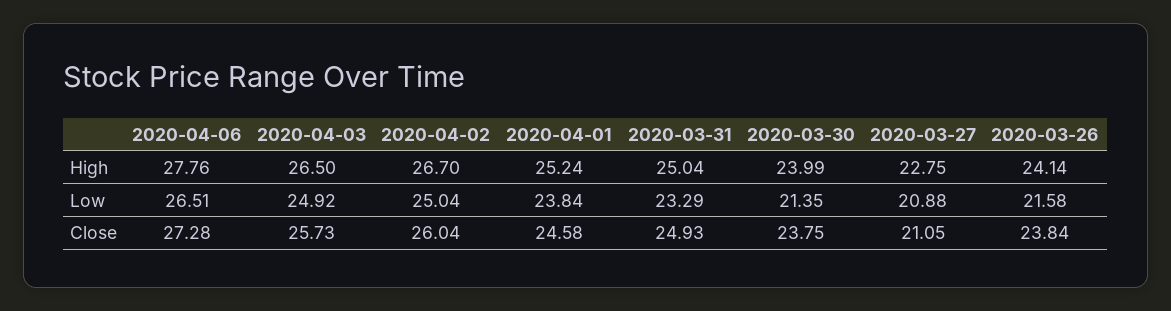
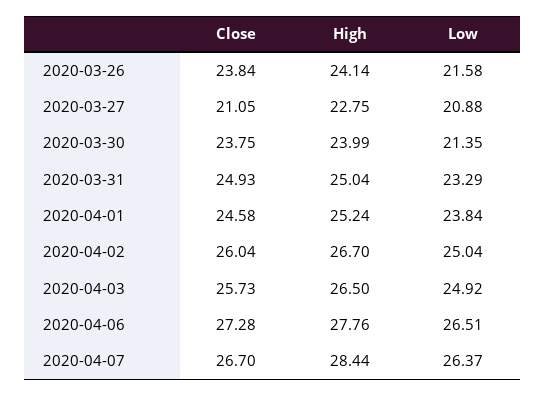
  {
    "2020-04-06": {
      "High": 27.76,
      "Low": 26.51,
      "Close": 27.28
    },
    "2020-04-03": {
      "High": 26.5,
      "Low": 24.92,
      "Close": 25.73
    },
    "2020-04-02": {
      "High": 26.7,
      "Low": 25.04,
      "Close": 26.04
    },
    "2020-04-01": {
      "High": 25.24,
      "Low": 23.84,
      "Close": 24.58
    },
    "2020-03-31": {
      "High": 25.04,
      "Low": 23.29,
      "Close": 24.93
    },
    "2020-03-30": {
      "High": 23.99,
      "Low": 21.35,
      "Close": 23.75
    },
    "2020-03-27": {
      "High": 22.75,
      "Low": 20.88,
      "Close": 21.05
    },
    "2020-03-26": {
      "High": 24.14,
      "Low": 21.58,
      "Close": 23.84
-   }
+   },
+   "2020-04-07": {
+     "Close": 26.7,
+     "High": 28.44,
+     "Low": 26.37
+   }
  }

